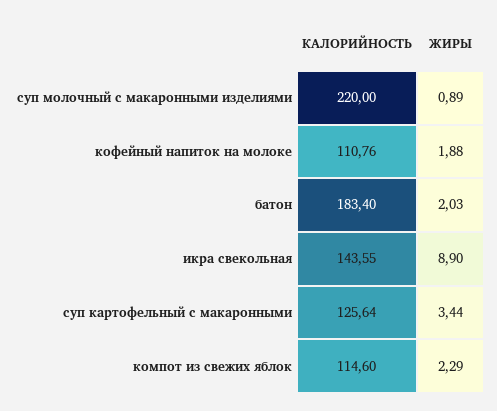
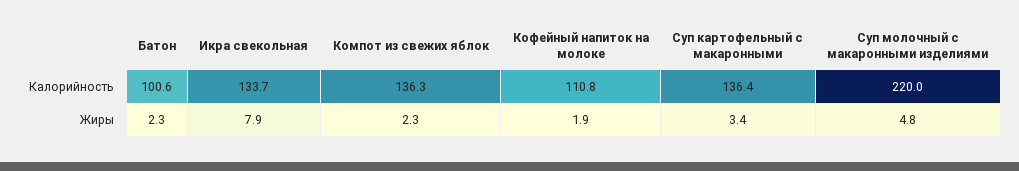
  {
    "КАЛОРИЙНОСТЬ": {
      "суп молочный с макаронными изделиями": 220,
      "кофейный напиток на молоке": 110.76,
-     "батон": 183.4,
+     "батон": 100.6,
-     "икра свекольная": 143.55,
+     "икра свекольная": 133.7,
-     "суп картофельный с макаронными": 125.64,
+     "суп картофельный с макаронными": 136.4,
-     "компот из свежих яблок": 114.6
+     "компот из свежих яблок": 136.3
    },
    "ЖИРЫ": {
-     "суп молочный с макаронными изделиями": 0.89,
+     "суп молочный с макаронными изделиями": 4.8,
      "кофейный напиток на молоке": 1.88,
-     "батон": 2.03,
+     "батон": 2.3,
-     "икра свекольная": 8.9,
+     "икра свекольная": 7.9,
      "суп картофельный с макаронными": 3.44,
      "компот из свежих яблок": 2.29
    }
  }

